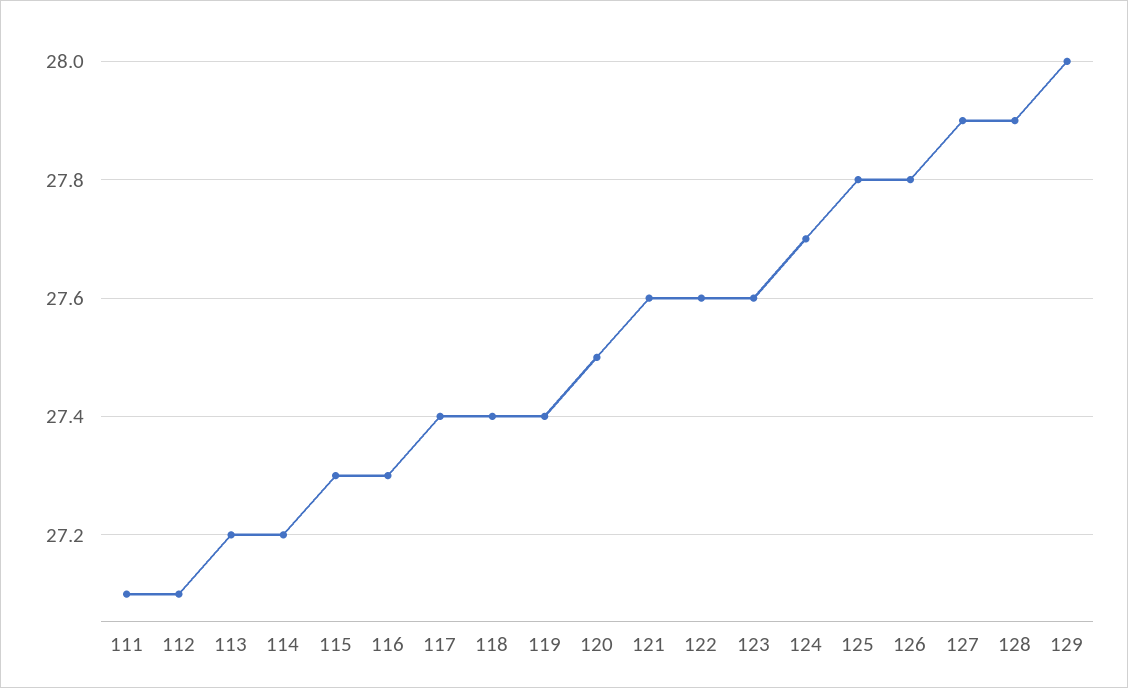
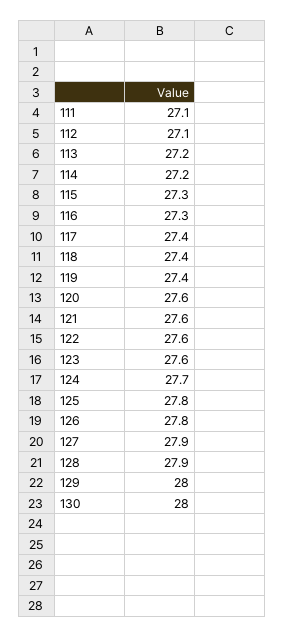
  {
    "111": 27.1,
    "112": 27.1,
    "113": 27.2,
    "114": 27.2,
    "115": 27.3,
    "116": 27.3,
    "117": 27.4,
    "118": 27.4,
    "119": 27.4,
-   "120": 27.5,
+   "120": 27.6,
    "121": 27.6,
    "122": 27.6,
    "123": 27.6,
    "124": 27.7,
    "125": 27.8,
    "126": 27.8,
    "127": 27.9,
    "128": 27.9,
-   "129": 28
+   "129": 28,
+   "130": 28
  }

